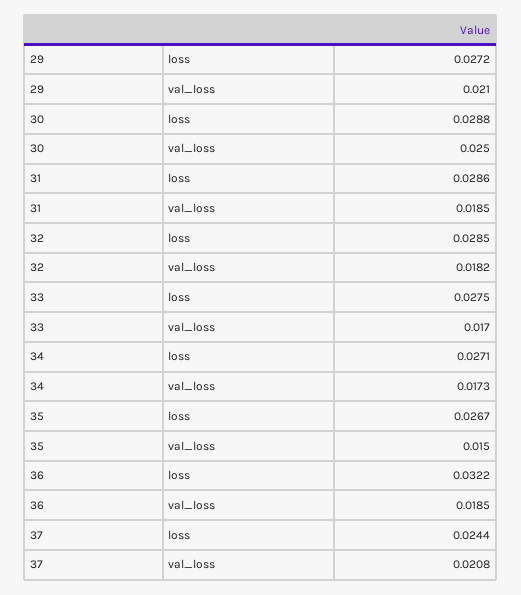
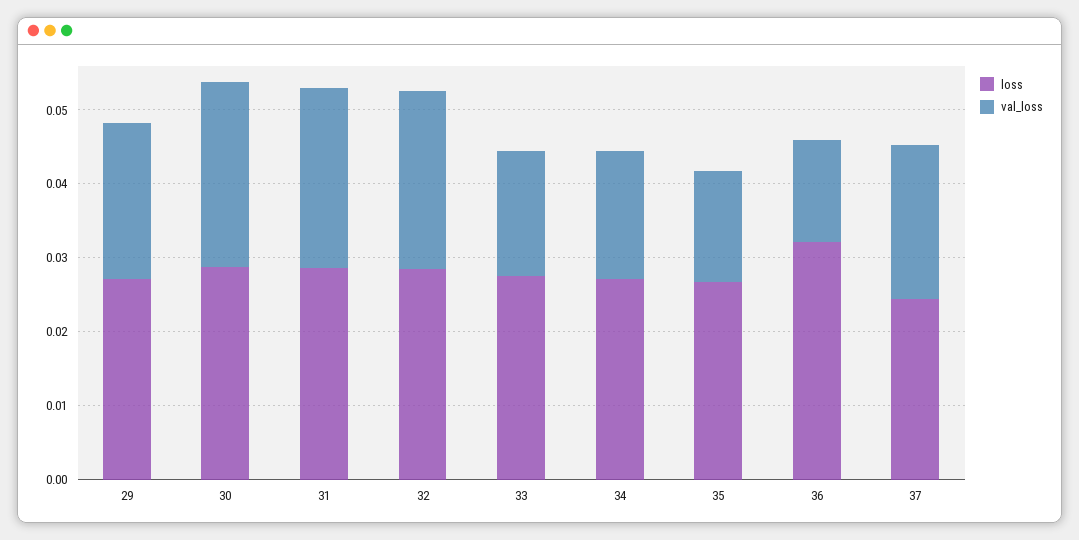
  {
    "loss": {
      "29": 0.0272,
      "30": 0.0288,
      "31": 0.0286,
      "32": 0.0285,
      "33": 0.0275,
      "34": 0.0271,
      "35": 0.0267,
      "36": 0.0322,
      "37": 0.0244
    },
    "val_loss": {
      "29": 0.021,
      "30": 0.025,
-     "31": 0.0185,
+     "31": 0.024,
-     "32": 0.0182,
+     "32": 0.024,
      "33": 0.017,
      "34": 0.0173,
      "35": 0.015,
-     "36": 0.0185,
+     "36": 0.014,
      "37": 0.0208
    }
  }

